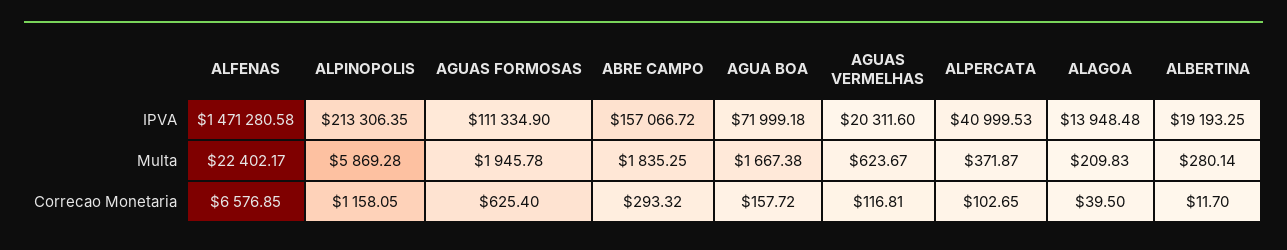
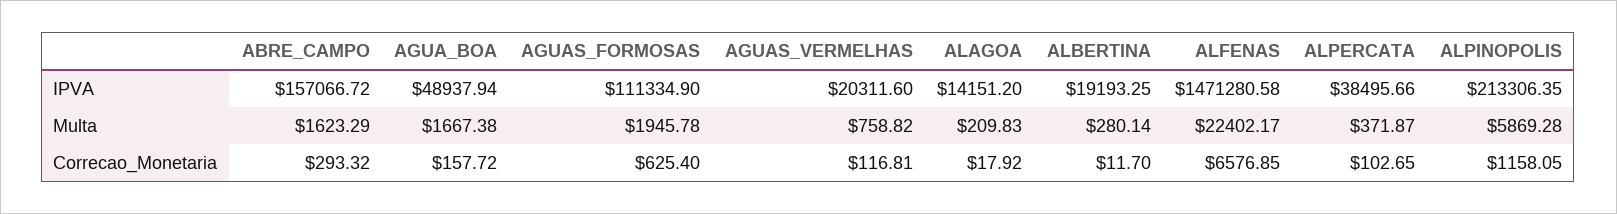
  {
    "ALFENAS": {
      "IPVA": 1471280.58,
      "Multa": 22402.17,
      "Correcao Monetaria": 6576.85
    },
    "ALPINOPOLIS": {
      "IPVA": 213306.35,
      "Multa": 5869.28,
      "Correcao Monetaria": 1158.05
    },
    "AGUAS FORMOSAS": {
      "IPVA": 111334.9,
      "Multa": 1945.78,
      "Correcao Monetaria": 625.4
    },
    "ABRE CAMPO": {
      "IPVA": 157066.72,
-     "Multa": 1835.25,
+     "Multa": 1623.29,
      "Correcao Monetaria": 293.32
    },
    "AGUA BOA": {
-     "IPVA": 71999.18,
+     "IPVA": 48937.94,
      "Multa": 1667.38,
      "Correcao Monetaria": 157.72
    },
    "AGUAS VERMELHAS": {
      "IPVA": 20311.6,
-     "Multa": 623.67,
+     "Multa": 758.82,
      "Correcao Monetaria": 116.81
    },
    "ALPERCATA": {
-     "IPVA": 40999.53,
+     "IPVA": 38495.66,
      "Multa": 371.87,
      "Correcao Monetaria": 102.65
    },
    "ALAGOA": {
-     "IPVA": 13948.48,
+     "IPVA": 14151.2,
      "Multa": 209.83,
-     "Correcao Monetaria": 39.5
+     "Correcao Monetaria": 17.92
    },
    "ALBERTINA": {
      "IPVA": 19193.25,
      "Multa": 280.14,
      "Correcao Monetaria": 11.7
    }
  }

